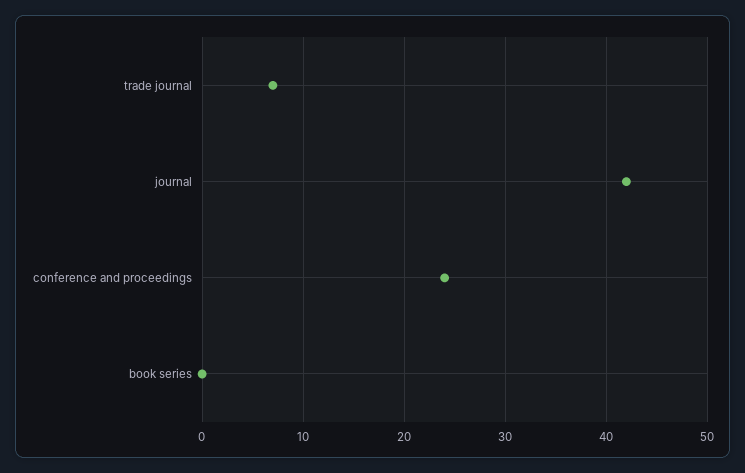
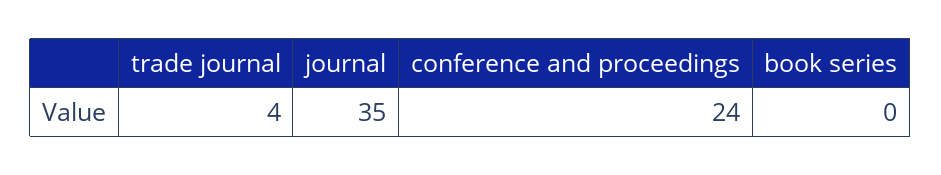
  {
-   "trade journal": 7,
+   "trade journal": 4,
-   "journal": 42,
+   "journal": 35,
    "conference and proceedings": 24,
    "book series": 0
  }

